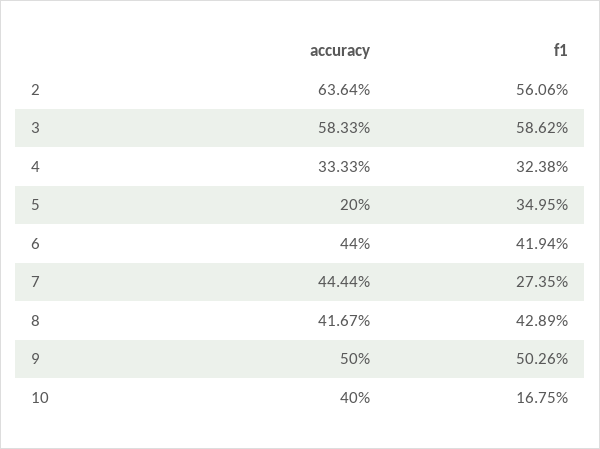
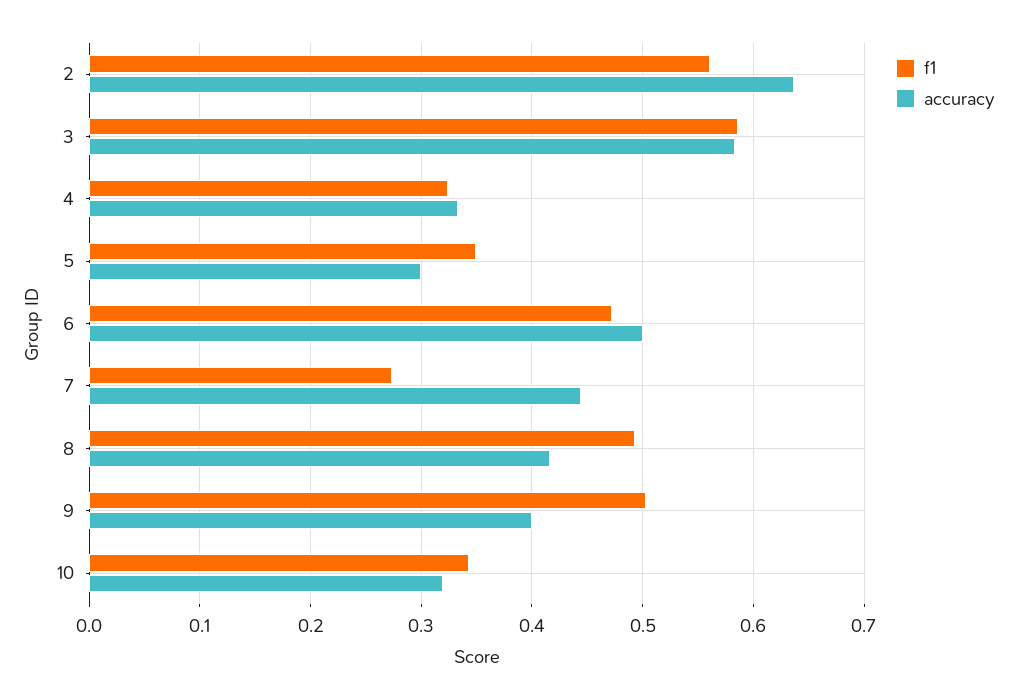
  {
    "accuracy": {
      "2": 0.6364,
      "3": 0.5833,
      "4": 0.3333,
-     "5": 0.2,
+     "5": 0.3,
-     "6": 0.44,
+     "6": 0.5,
      "7": 0.4444,
      "8": 0.4167,
-     "9": 0.5,
+     "9": 0.4,
-     "10": 0.4
+     "10": 0.32
    },
    "f1": {
      "2": 0.5606,
      "3": 0.5862,
      "4": 0.3238,
      "5": 0.3495,
-     "6": 0.4194,
+     "6": 0.47,
      "7": 0.2735,
-     "8": 0.4289,
+     "8": 0.49,
      "9": 0.5026,
-     "10": 0.1675
+     "10": 0.34
    }
  }

